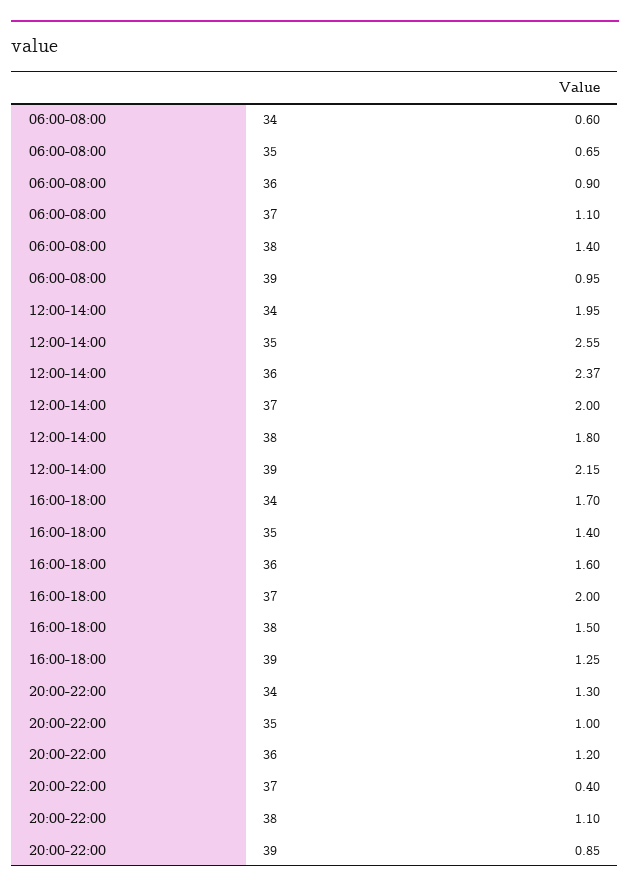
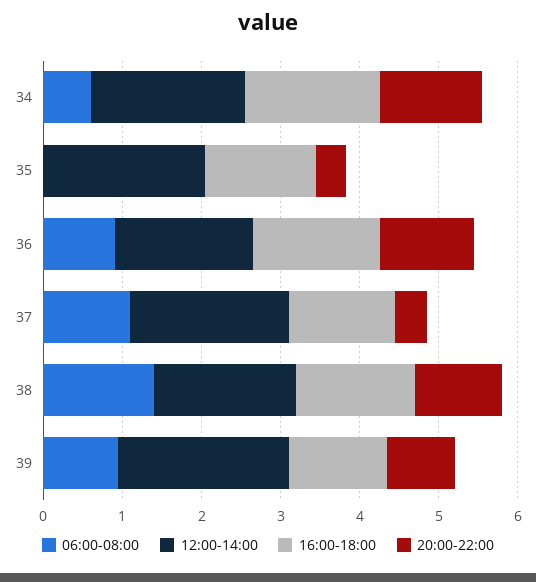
  {
    "06:00-08:00": {
      "34": 0.6,
-     "35": 0.65,
+     "35": 0,
      "36": 0.9,
      "37": 1.1,
      "38": 1.4,
      "39": 0.95
    },
    "12:00-14:00": {
      "34": 1.95,
-     "35": 2.55,
+     "35": 2,
-     "36": 2.37,
+     "36": 1.8,
      "37": 2,
      "38": 1.8,
      "39": 2.15
    },
    "16:00-18:00": {
      "34": 1.7,
      "35": 1.4,
      "36": 1.6,
-     "37": 2,
+     "37": 1.4,
      "38": 1.5,
      "39": 1.25
    },
    "20:00-22:00": {
      "34": 1.3,
-     "35": 1,
+     "35": 0.4,
      "36": 1.2,
      "37": 0.4,
      "38": 1.1,
      "39": 0.85
    }
  }

